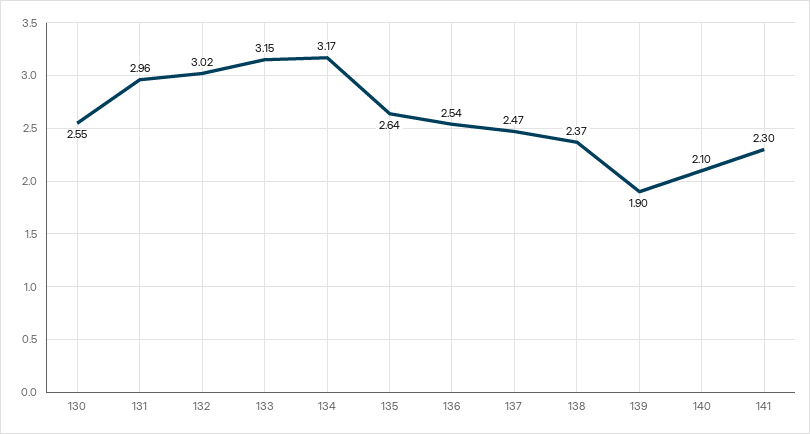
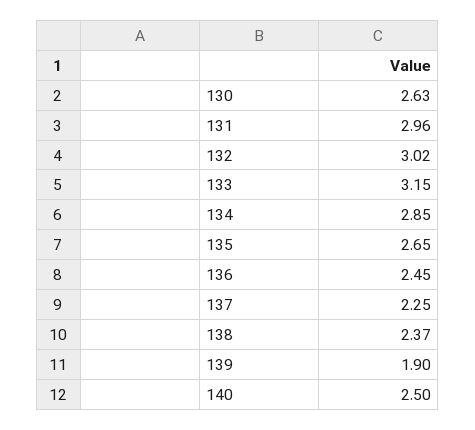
  {
-   "130": 2.55,
+   "130": 2.63,
    "131": 2.96,
    "132": 3.02,
    "133": 3.15,
-   "134": 3.17,
+   "134": 2.85,
-   "135": 2.64,
+   "135": 2.65,
-   "136": 2.54,
+   "136": 2.45,
-   "137": 2.47,
+   "137": 2.25,
    "138": 2.37,
    "139": 1.9,
-   "140": 2.1,
+   "140": 2.5
-   "141": 2.3
  }

